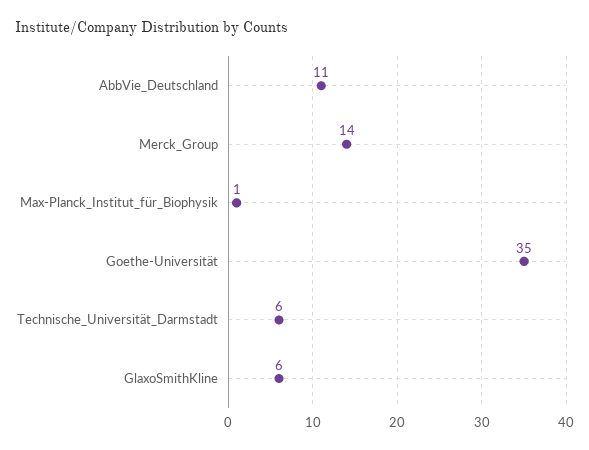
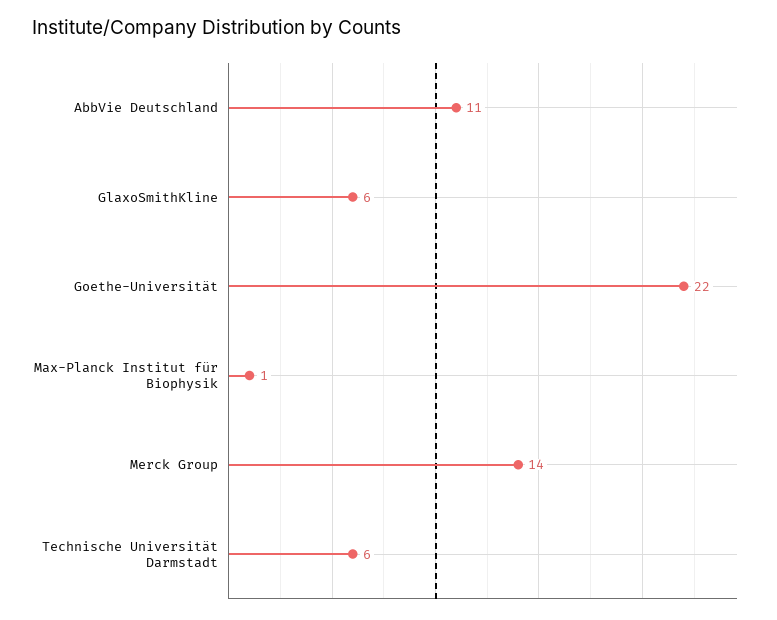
  {
    "AbbVie_Deutschland": 11,
    "Merck_Group": 14,
    "Max-Planck_Institut_für_Biophysik": 1,
-   "Goethe-Universität": 35,
+   "Goethe-Universität": 22,
    "Technische_Universität_Darmstadt": 6,
    "GlaxoSmithKline": 6
  }

